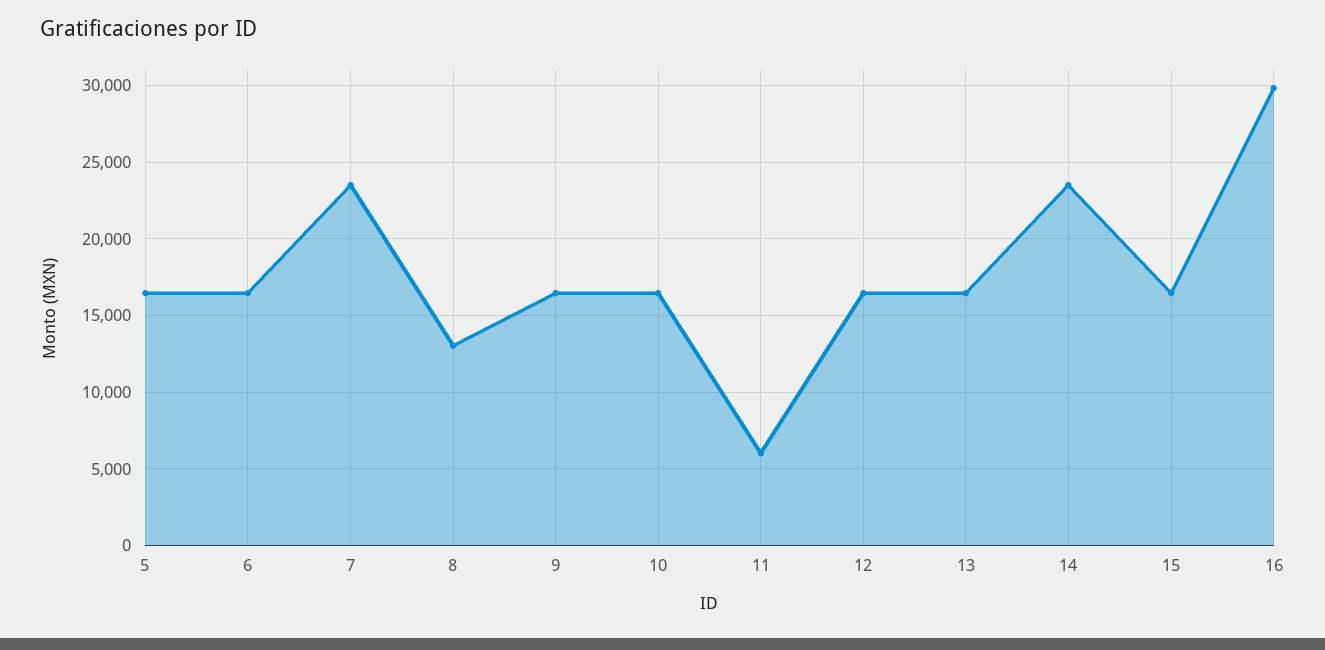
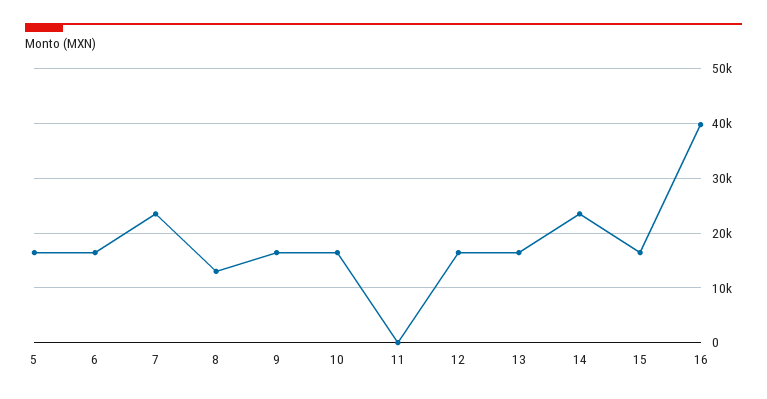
  {
    "5": 16500,
    "6": 16500,
    "7": 23500,
    "8": 13000,
    "9": 16500,
    "10": 16500,
-   "11": 6000,
+   "11": 0,
    "12": 16500,
    "13": 16500,
    "14": 23500,
    "15": 16500,
-   "16": 30000
+   "16": 40000
  }

